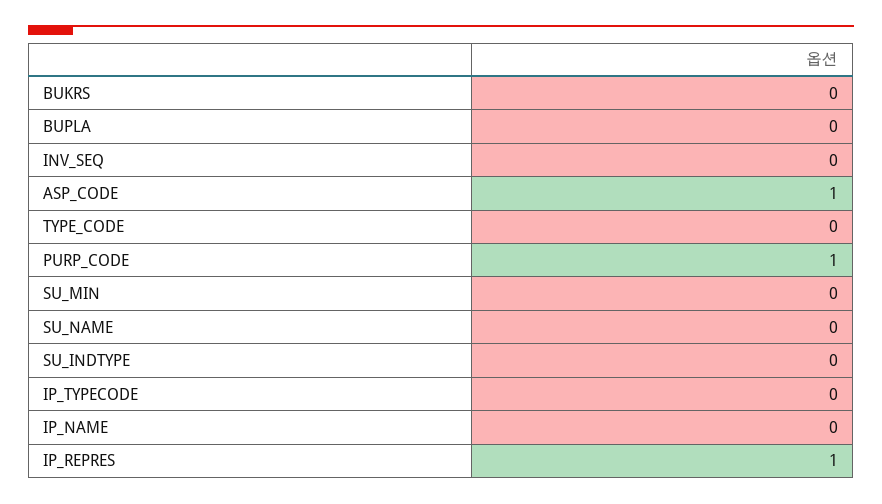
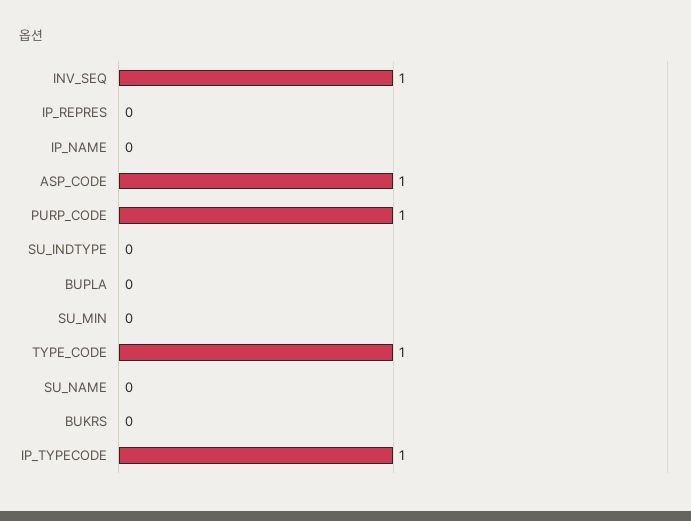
  {
    "BUKRS": 0,
    "BUPLA": 0,
-   "INV_SEQ": 0,
+   "INV_SEQ": 1,
    "ASP_CODE": 1,
-   "TYPE_CODE": 0,
+   "TYPE_CODE": 1,
    "PURP_CODE": 1,
    "SU_MIN": 0,
    "SU_NAME": 0,
    "SU_INDTYPE": 0,
-   "IP_TYPECODE": 0,
+   "IP_TYPECODE": 1,
    "IP_NAME": 0,
-   "IP_REPRES": 1
+   "IP_REPRES": 0
  }

